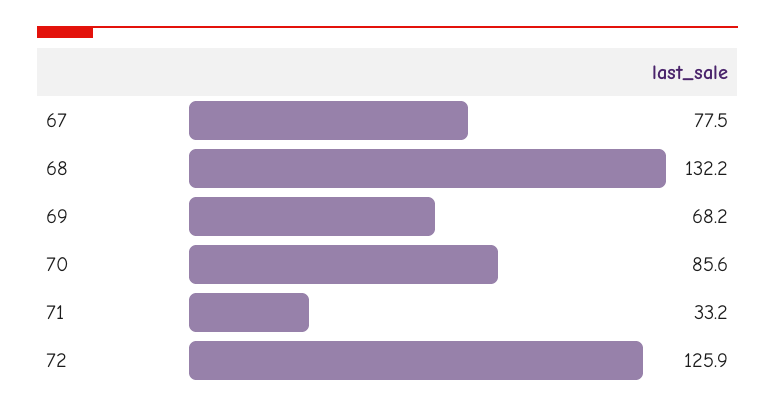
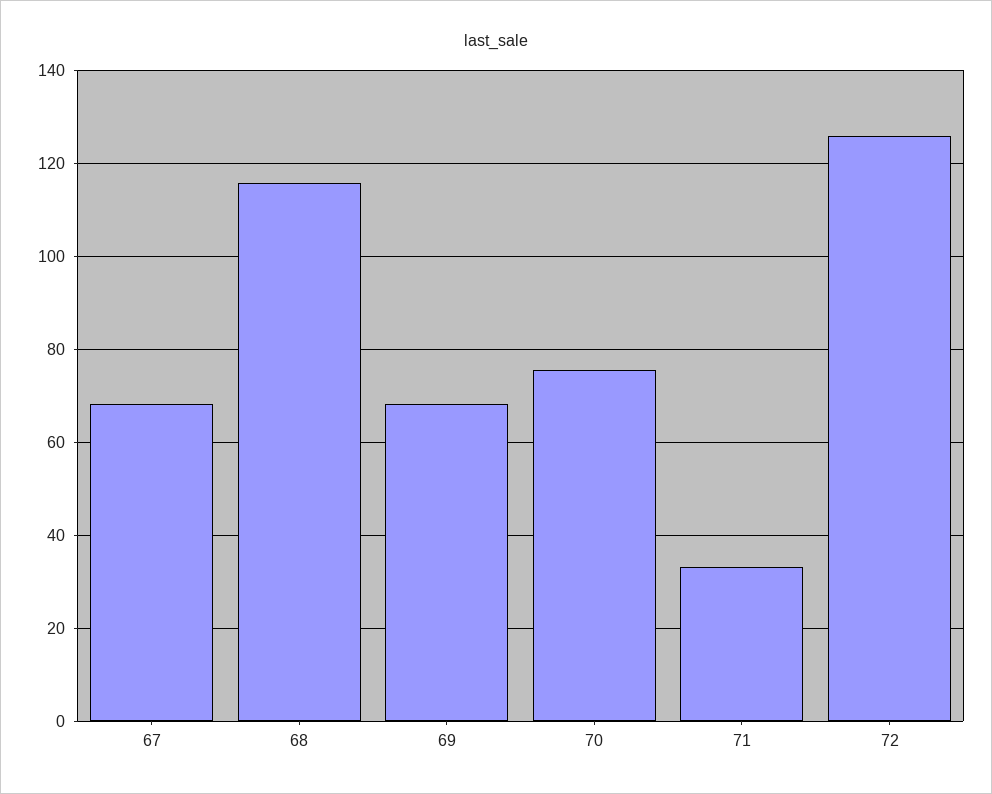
  {
-   "67": 77.5,
+   "67": 68,
-   "68": 132.2,
+   "68": 116,
    "69": 68.2,
-   "70": 85.6,
+   "70": 76,
    "71": 33.2,
    "72": 125.9
  }

